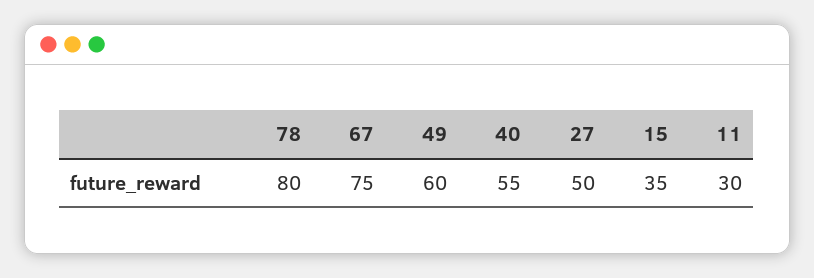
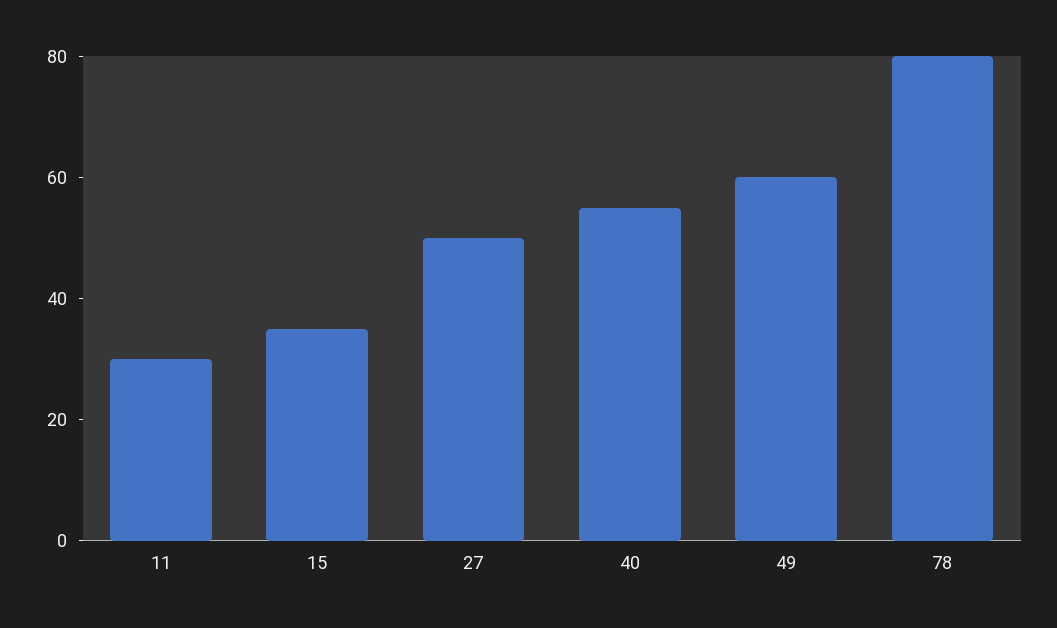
  {
    "78": 80,
-   "67": 75,
    "49": 60,
    "40": 55,
    "27": 50,
    "15": 35,
    "11": 30
  }

